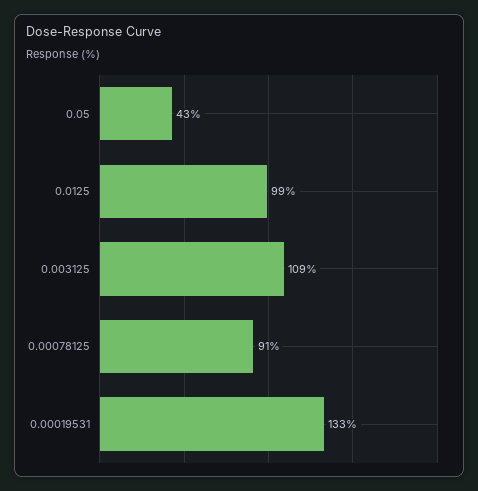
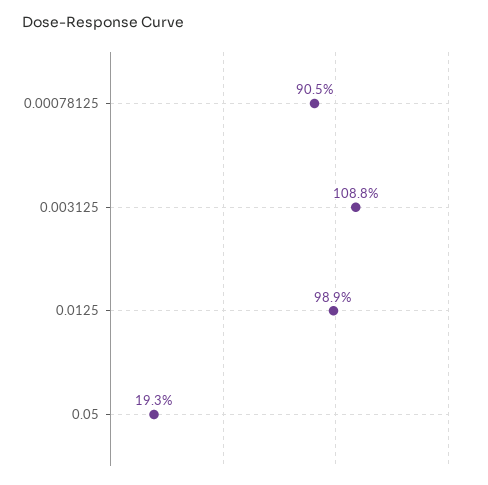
  {
-   "0.05": 43,
+   "0.05": 19.3,
    "0.0125": 98.9,
    "0.003125": 108.8,
-   "0.00078125": 90.5,
+   "0.00078125": 90.5
-   "0.00019531": 133
  }

